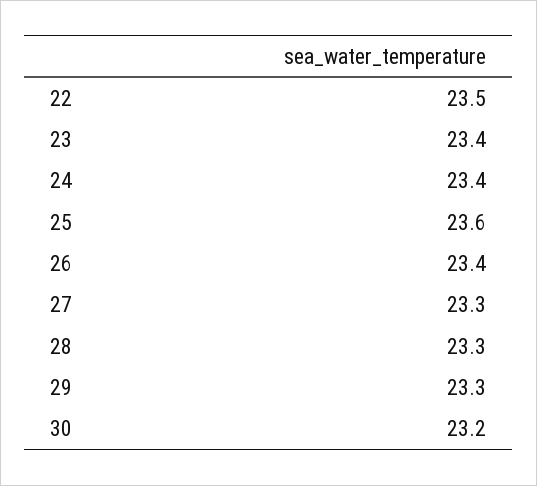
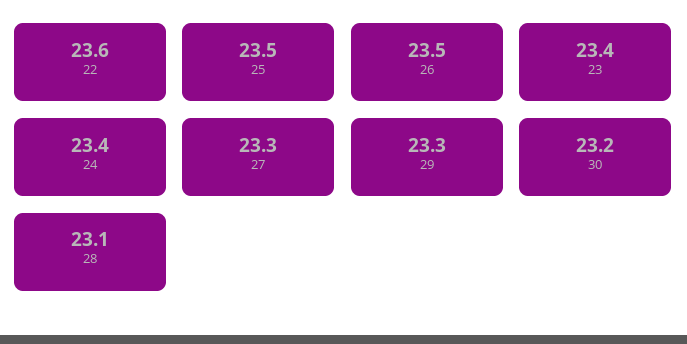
  {
-   "22": 23.5,
+   "22": 23.6,
    "23": 23.4,
    "24": 23.4,
-   "25": 23.6,
+   "25": 23.5,
-   "26": 23.4,
+   "26": 23.5,
    "27": 23.3,
-   "28": 23.3,
+   "28": 23.1,
    "29": 23.3,
    "30": 23.2
  }

